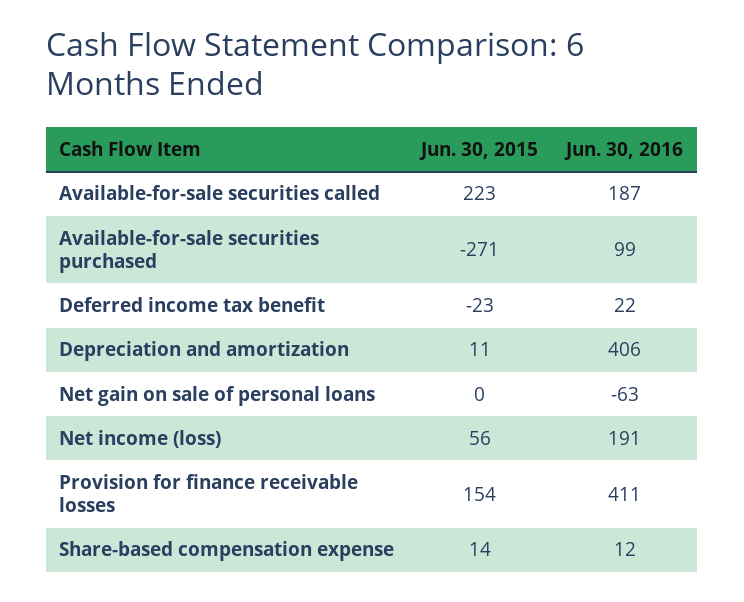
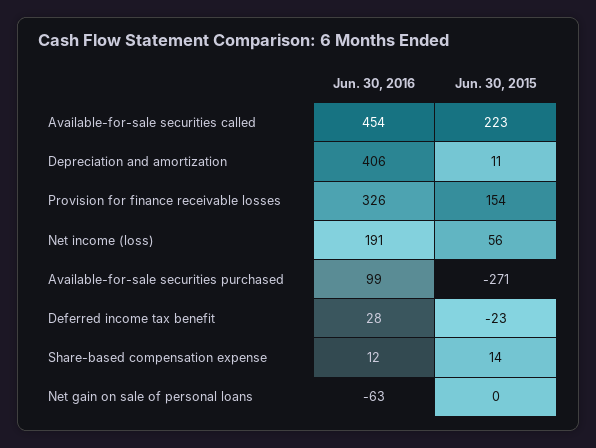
  {
    "Jun. 30, 2015": {
      "Available-for-sale securities called": 223,
      "Available-for-sale securities purchased": -271,
      "Deferred income tax benefit": -23,
      "Depreciation and amortization": 11,
      "Net gain on sale of personal loans": 0,
      "Net income (loss)": 56,
      "Provision for finance receivable losses": 154,
      "Share-based compensation expense": 14
    },
    "Jun. 30, 2016": {
-     "Available-for-sale securities called": 187,
+     "Available-for-sale securities called": 454,
      "Available-for-sale securities purchased": 99,
-     "Deferred income tax benefit": 22,
+     "Deferred income tax benefit": 28,
      "Depreciation and amortization": 406,
      "Net gain on sale of personal loans": -63,
      "Net income (loss)": 191,
-     "Provision for finance receivable losses": 411,
+     "Provision for finance receivable losses": 326,
      "Share-based compensation expense": 12
    }
  }

